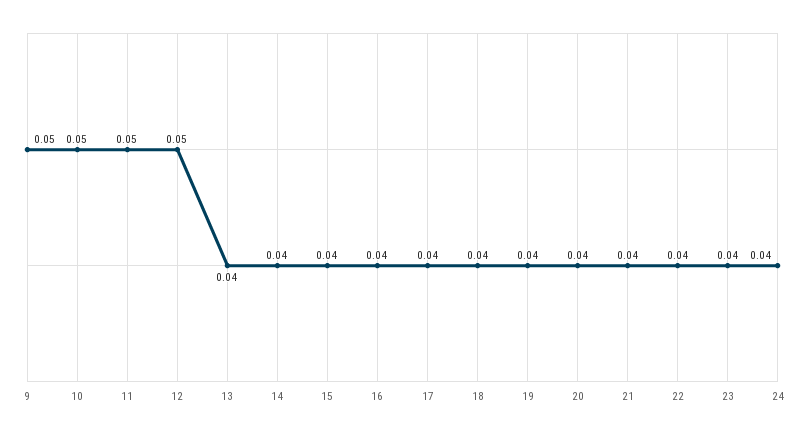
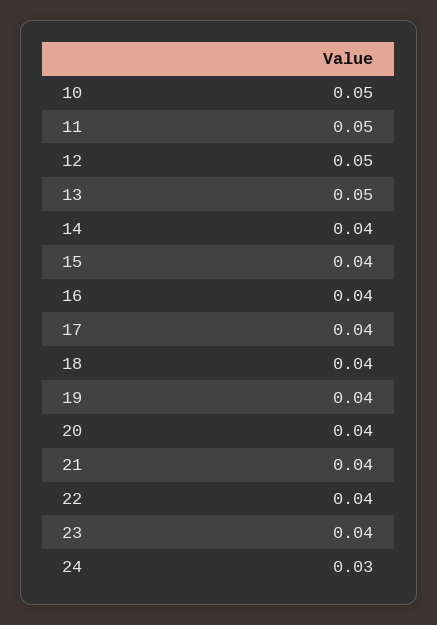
  {
-   "9": 0.05,
    "10": 0.05,
    "11": 0.05,
    "12": 0.05,
-   "13": 0.04,
+   "13": 0.05,
    "14": 0.04,
    "15": 0.04,
    "16": 0.04,
    "17": 0.04,
    "18": 0.04,
    "19": 0.04,
    "20": 0.04,
    "21": 0.04,
    "22": 0.04,
    "23": 0.04,
-   "24": 0.04
+   "24": 0.03
  }

